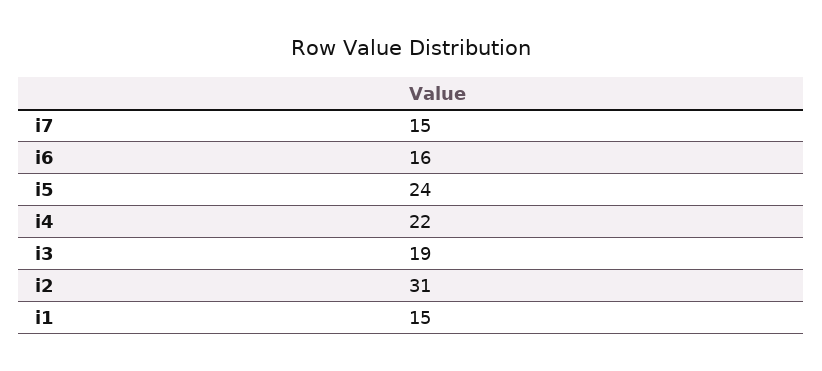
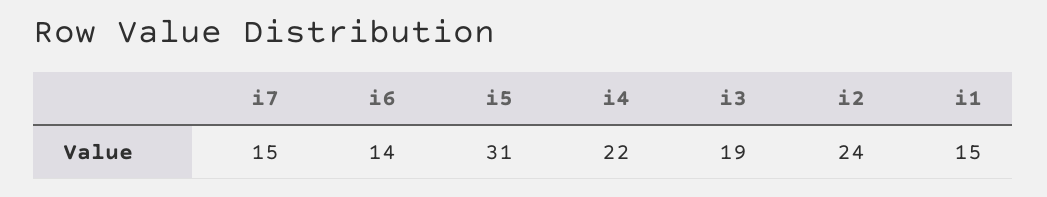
  {
    "i7": 15,
-   "i6": 16,
+   "i6": 14,
-   "i5": 24,
+   "i5": 31,
    "i4": 22,
    "i3": 19,
-   "i2": 31,
+   "i2": 24,
    "i1": 15
  }

